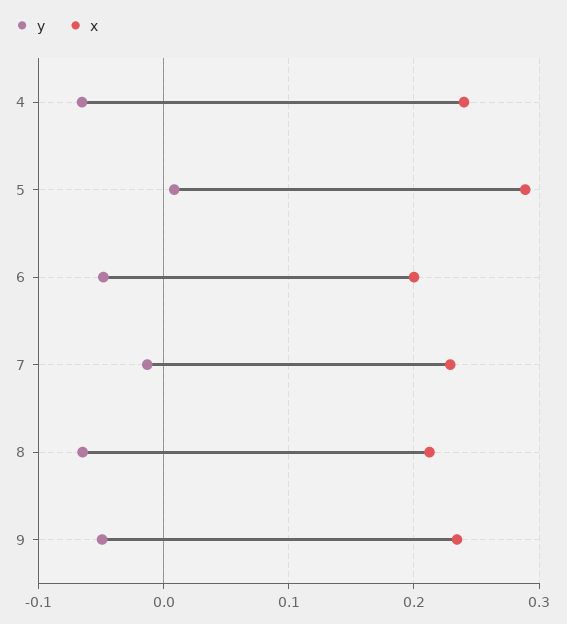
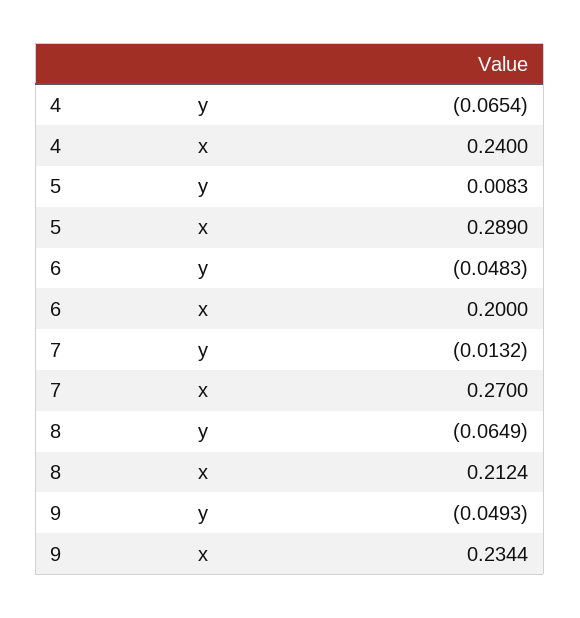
  {
    "y": {
      "4": -0.0654,
      "5": 0.0083,
      "6": -0.0483,
      "7": -0.0132,
      "8": -0.0649,
      "9": -0.0493
    },
    "x": {
      "4": 0.24,
      "5": 0.289,
      "6": 0.2,
-     "7": 0.23,
+     "7": 0.27,
      "8": 0.2124,
      "9": 0.2344
    }
  }

